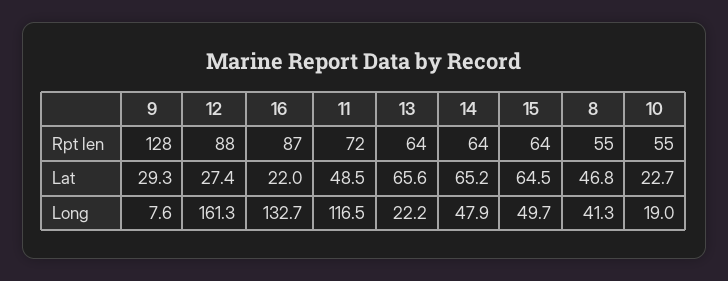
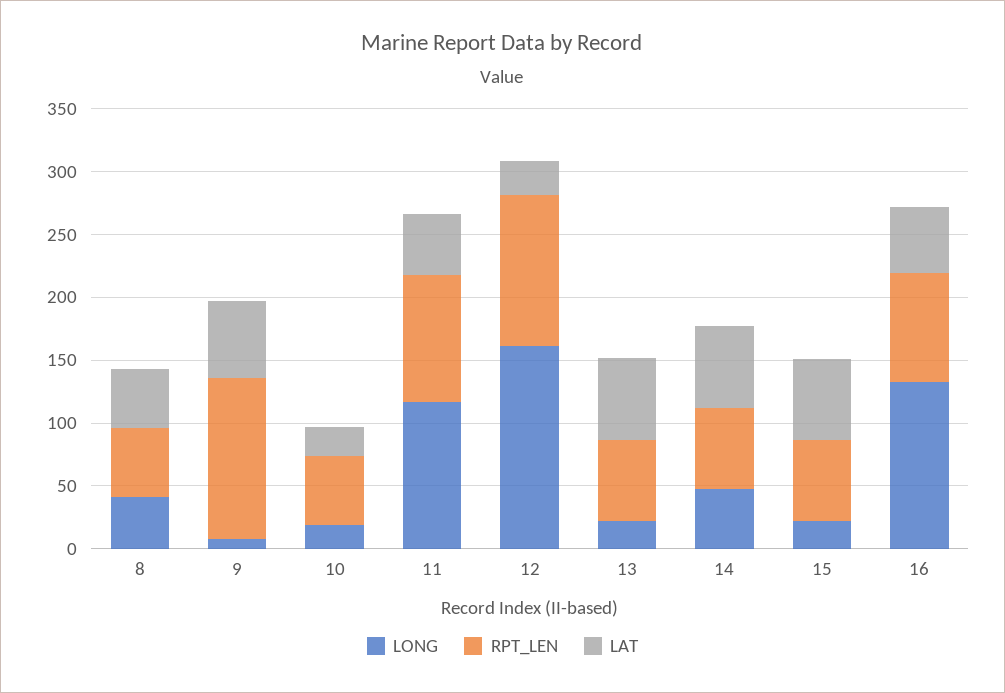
  {
    "Rpt len": {
      "9": 128,
-     "12": 88,
+     "12": 120,
      "16": 87,
-     "11": 72,
+     "11": 100,
      "13": 64,
      "14": 64,
      "15": 64,
      "8": 55,
      "10": 55
    },
    "Lat": {
-     "9": 29.3,
+     "9": 60,
      "12": 27.4,
-     "16": 22,
+     "16": 50,
      "11": 48.5,
      "13": 65.6,
      "14": 65.2,
      "15": 64.5,
      "8": 46.8,
      "10": 22.7
    },
    "Long": {
      "9": 7.6,
      "12": 161.3,
      "16": 132.7,
      "11": 116.5,
      "13": 22.2,
      "14": 47.9,
-     "15": 49.7,
+     "15": 20,
      "8": 41.3,
      "10": 19
    }
  }

